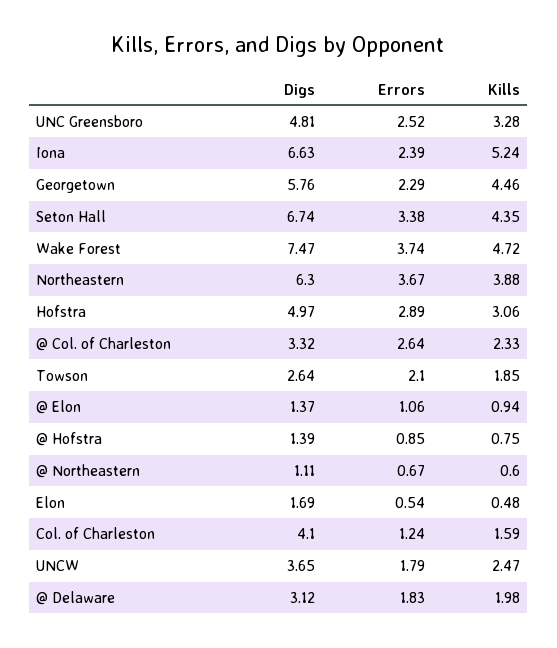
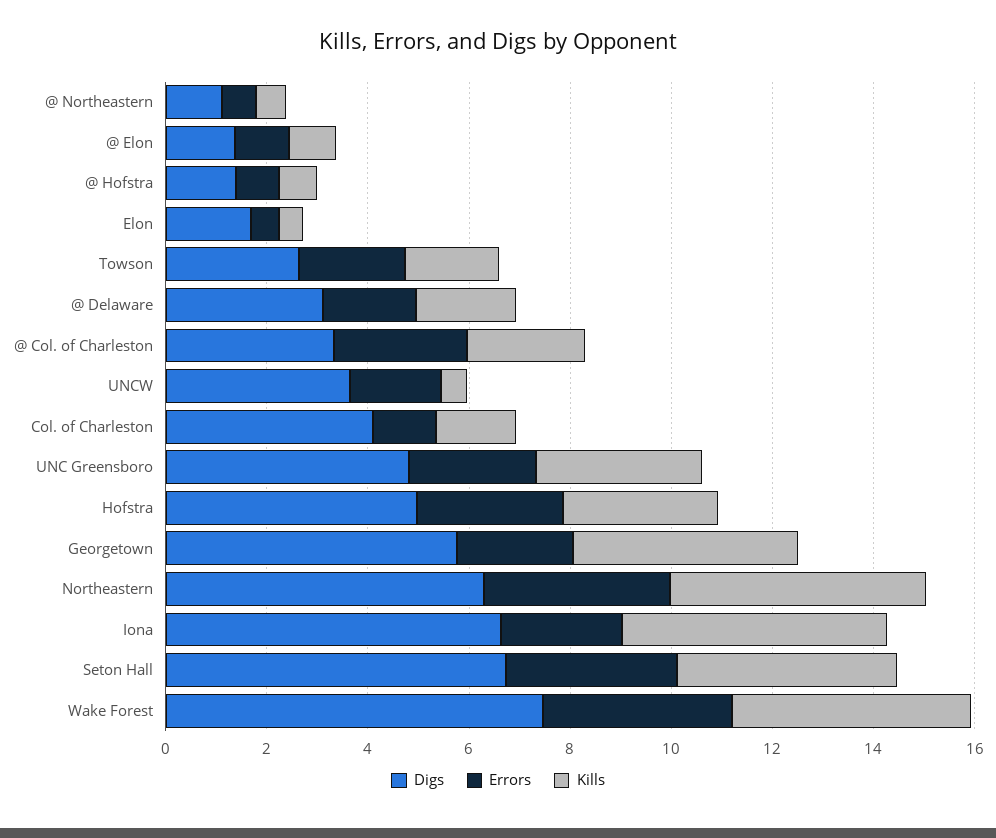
  {
    "Digs": {
      "UNC Greensboro": 4.81,
      "Iona": 6.63,
      "Georgetown": 5.76,
      "Seton Hall": 6.74,
      "Wake Forest": 7.47,
      "Northeastern": 6.3,
      "Hofstra": 4.97,
      "@ Col. of Charleston": 3.32,
      "Towson": 2.64,
      "@ Elon": 1.37,
      "@ Hofstra": 1.39,
      "@ Northeastern": 1.11,
      "Elon": 1.69,
      "Col. of Charleston": 4.1,
      "UNCW": 3.65,
      "@ Delaware": 3.12
    },
    "Errors": {
      "UNC Greensboro": 2.52,
      "Iona": 2.39,
      "Georgetown": 2.29,
      "Seton Hall": 3.38,
      "Wake Forest": 3.74,
      "Northeastern": 3.67,
      "Hofstra": 2.89,
      "@ Col. of Charleston": 2.64,
      "Towson": 2.1,
      "@ Elon": 1.06,
      "@ Hofstra": 0.85,
      "@ Northeastern": 0.67,
      "Elon": 0.54,
      "Col. of Charleston": 1.24,
      "UNCW": 1.79,
      "@ Delaware": 1.83
    },
    "Kills": {
      "UNC Greensboro": 3.28,
      "Iona": 5.24,
      "Georgetown": 4.46,
      "Seton Hall": 4.35,
      "Wake Forest": 4.72,
-     "Northeastern": 3.88,
+     "Northeastern": 5,
      "Hofstra": 3.06,
      "@ Col. of Charleston": 2.33,
      "Towson": 1.85,
      "@ Elon": 0.94,
      "@ Hofstra": 0.75,
      "@ Northeastern": 0.6,
      "Elon": 0.48,
      "Col. of Charleston": 1.59,
-     "UNCW": 2.47,
+     "UNCW": 0.5,
      "@ Delaware": 1.98
    }
  }

